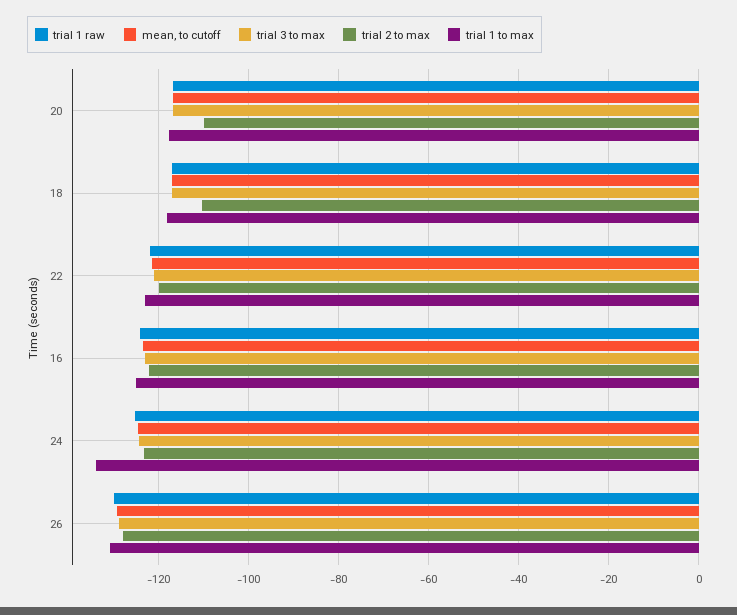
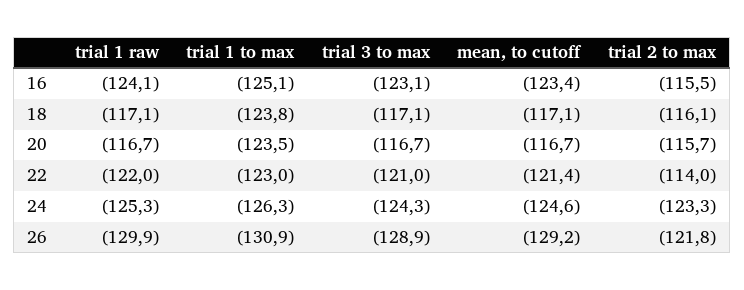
  {
    "trial 1 raw": {
      "20": -116.7,
      "18": -117.1,
      "22": -122,
      "16": -124.1,
      "24": -125.3,
      "26": -129.9
    },
    "mean, to cutoff": {
      "20": -116.7,
      "18": -117.1,
      "22": -121.4,
      "16": -123.4,
      "24": -124.6,
      "26": -129.2
    },
    "trial 3 to max": {
      "20": -116.7,
      "18": -117.1,
      "22": -121,
      "16": -123.1,
      "24": -124.3,
      "26": -128.9
    },
    "trial 2 to max": {
-     "20": -110,
+     "20": -115.7,
-     "18": -110,
+     "18": -116.1,
-     "22": -120,
+     "22": -114,
-     "16": -122,
+     "16": -115.5,
      "24": -123.3,
-     "26": -128
+     "26": -121.8
    },
    "trial 1 to max": {
-     "20": -118,
+     "20": -123.5,
-     "18": -118,
+     "18": -123.8,
      "22": -123,
      "16": -125.1,
-     "24": -134,
+     "24": -126.3,
      "26": -130.9
    }
  }

